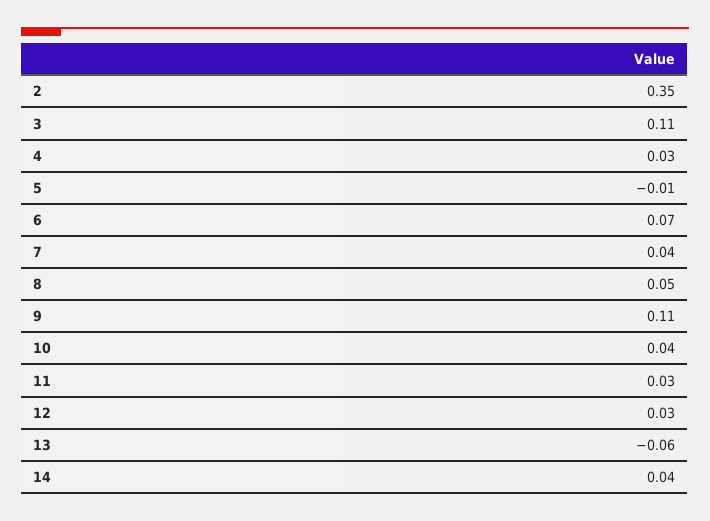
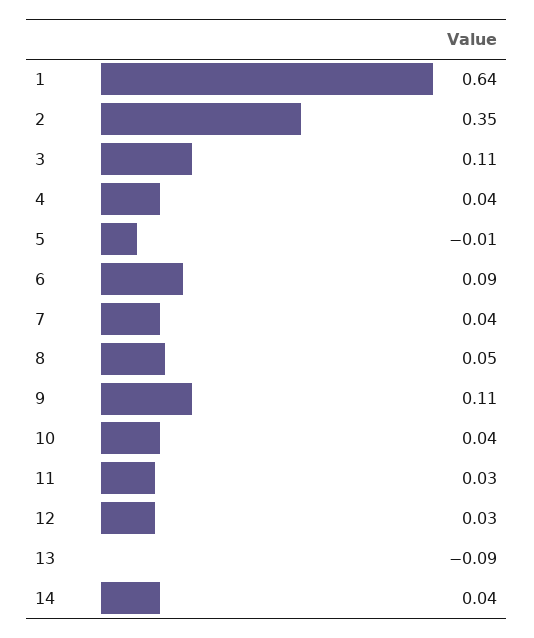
  {
    "2": 0.35,
    "3": 0.11,
-   "4": 0.03,
+   "4": 0.04,
    "5": -0.01,
-   "6": 0.07,
+   "6": 0.09,
    "7": 0.04,
    "8": 0.05,
    "9": 0.11,
    "10": 0.04,
    "11": 0.03,
    "12": 0.03,
-   "13": -0.06,
+   "13": -0.09,
-   "14": 0.04
+   "14": 0.04,
+   "1": 0.64
  }

